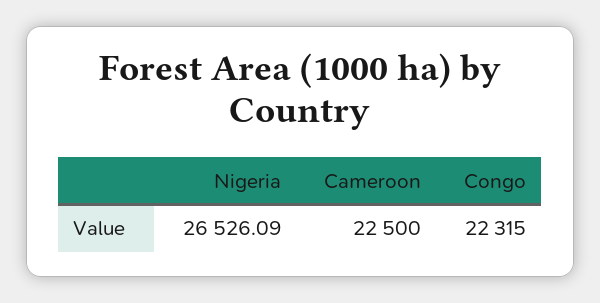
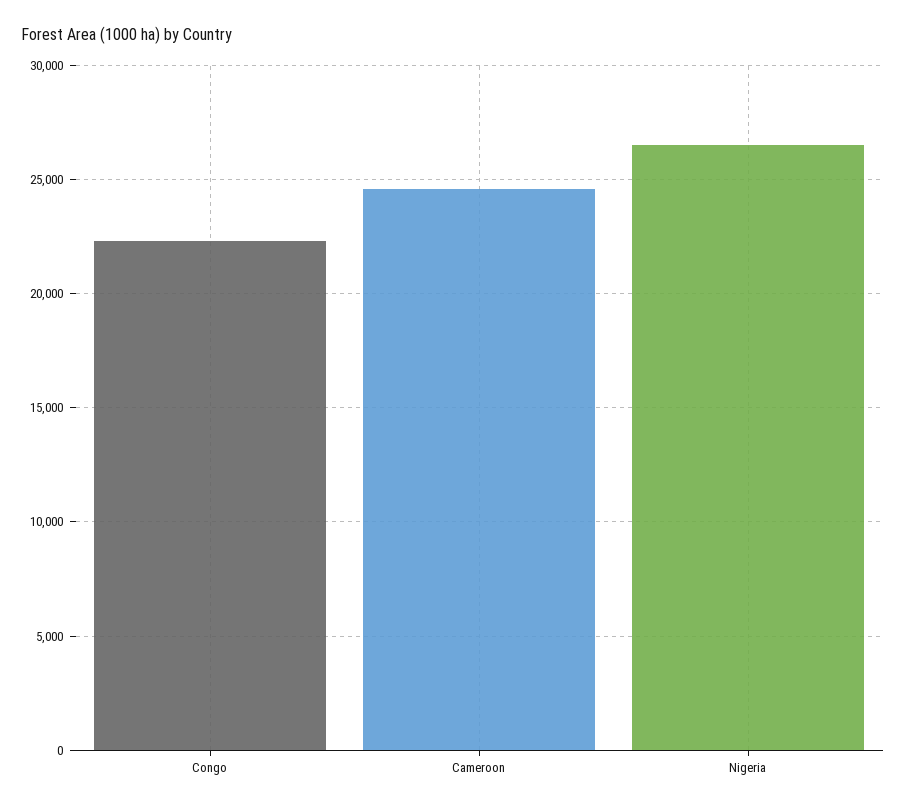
  {
    "Nigeria": 26526.09,
-   "Cameroon": 22500,
+   "Cameroon": 24500,
    "Congo": 22315
  }

